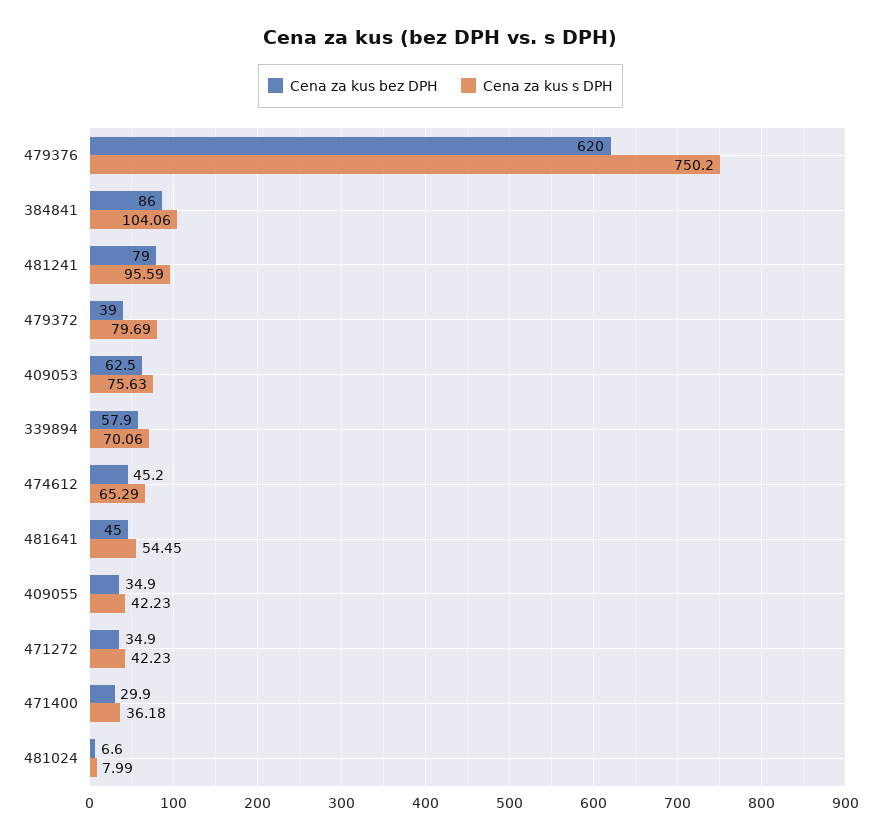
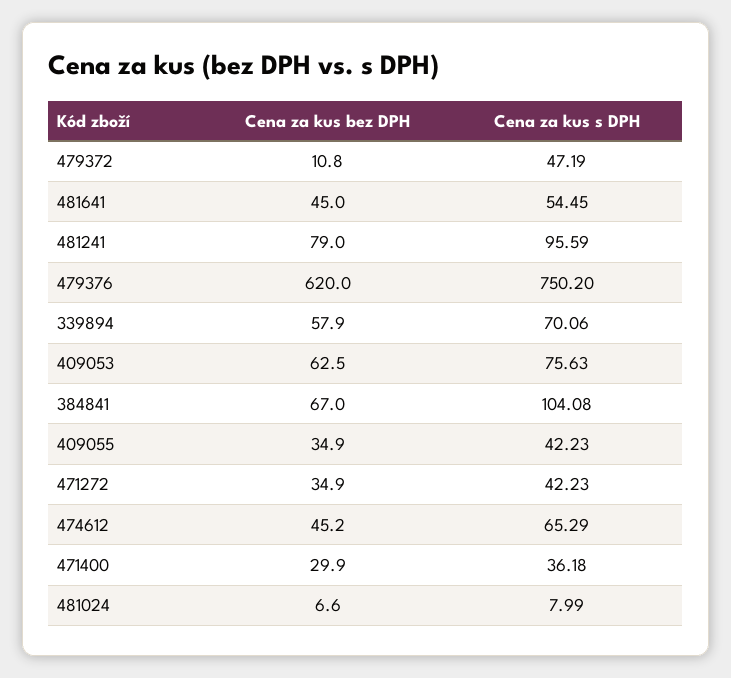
  {
    "Cena za kus bez DPH": {
      "479376": 620,
-     "384841": 86,
+     "384841": 67,
      "481241": 79,
-     "479372": 39,
+     "479372": 10.8,
      "409053": 62.5,
      "339894": 57.9,
      "474612": 45.2,
      "481641": 45,
      "409055": 34.9,
      "471272": 34.9,
      "471400": 29.9,
      "481024": 6.6
    },
    "Cena za kus s DPH": {
      "479376": 750.2,
-     "384841": 104.06,
+     "384841": 104.08,
      "481241": 95.59,
-     "479372": 79.69,
+     "479372": 47.19,
      "409053": 75.63,
      "339894": 70.06,
      "474612": 65.29,
      "481641": 54.45,
      "409055": 42.23,
      "471272": 42.23,
      "471400": 36.18,
      "481024": 7.99
    }
  }

